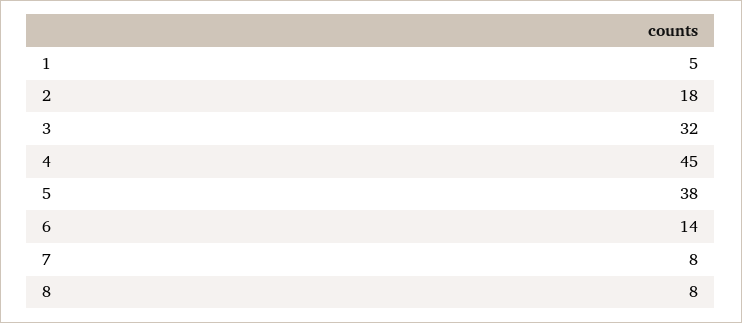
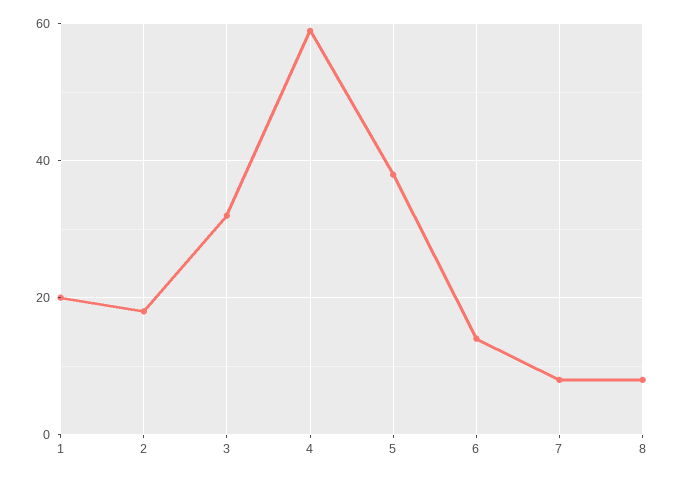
  {
-   "1": 5,
+   "1": 20,
    "2": 18,
    "3": 32,
-   "4": 45,
+   "4": 60,
    "5": 38,
    "6": 14,
    "7": 8,
    "8": 8
  }

